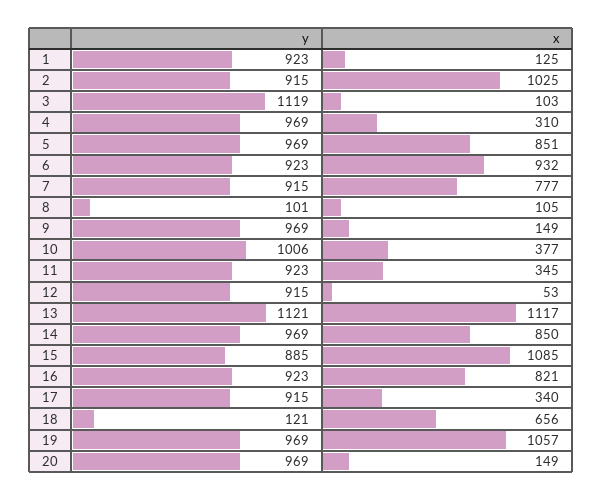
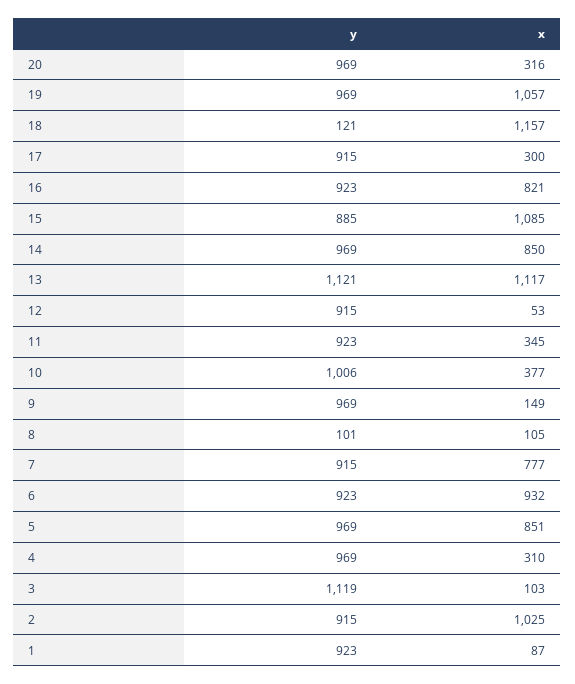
  {
    "y": {
      "1": 923,
      "2": 915,
      "3": 1119,
      "4": 969,
      "5": 969,
      "6": 923,
      "7": 915,
      "8": 101,
      "9": 969,
      "10": 1006,
      "11": 923,
      "12": 915,
      "13": 1121,
      "14": 969,
      "15": 885,
      "16": 923,
      "17": 915,
      "18": 121,
      "19": 969,
      "20": 969
    },
    "x": {
-     "1": 125,
+     "1": 87,
      "2": 1025,
      "3": 103,
      "4": 310,
      "5": 851,
      "6": 932,
      "7": 777,
      "8": 105,
      "9": 149,
      "10": 377,
      "11": 345,
      "12": 53,
      "13": 1117,
      "14": 850,
      "15": 1085,
      "16": 821,
-     "17": 340,
+     "17": 300,
-     "18": 656,
+     "18": 1157,
      "19": 1057,
-     "20": 149
+     "20": 316
    }
  }

